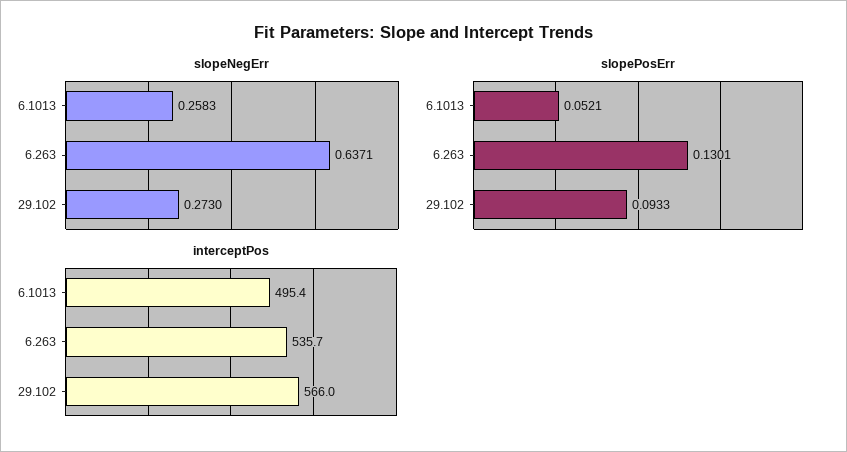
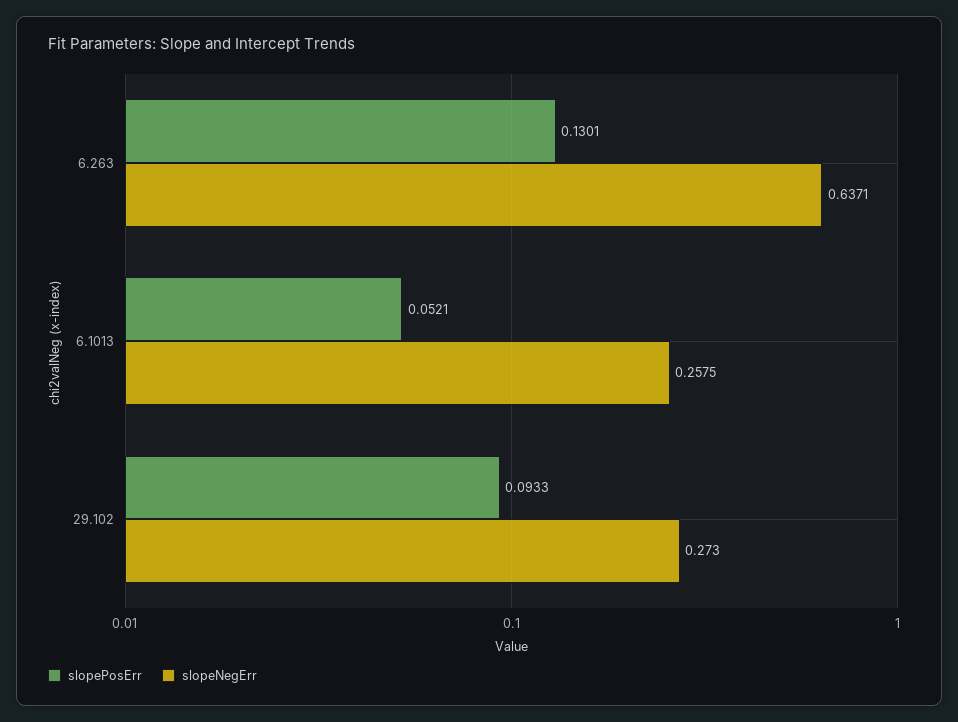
  {
    "slopeNegErr": {
-     "6.1013": 0.2583,
+     "6.1013": 0.2575,
      "6.263": 0.6371,
      "29.102": 0.273
    },
    "slopePosErr": {
      "6.1013": 0.0521,
      "6.263": 0.1301,
      "29.102": 0.0933
-   },
+   }
-   "interceptPos": {
-     "6.1013": 495.4,
-     "6.263": 535.7,
-     "29.102": 566
-   }
  }

